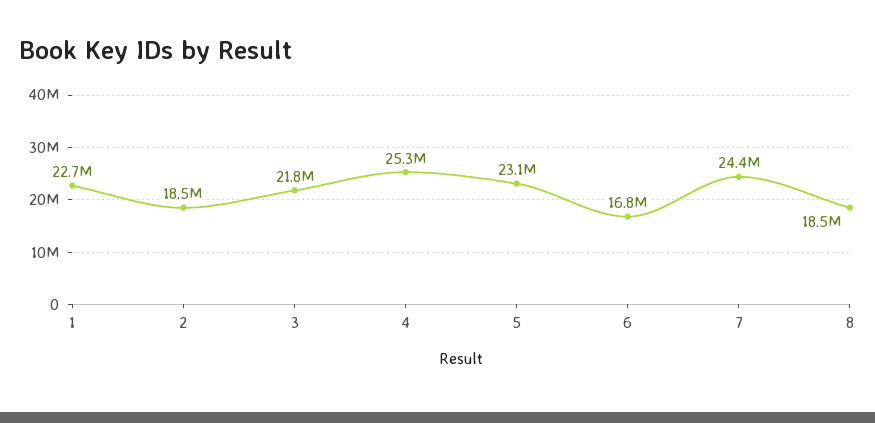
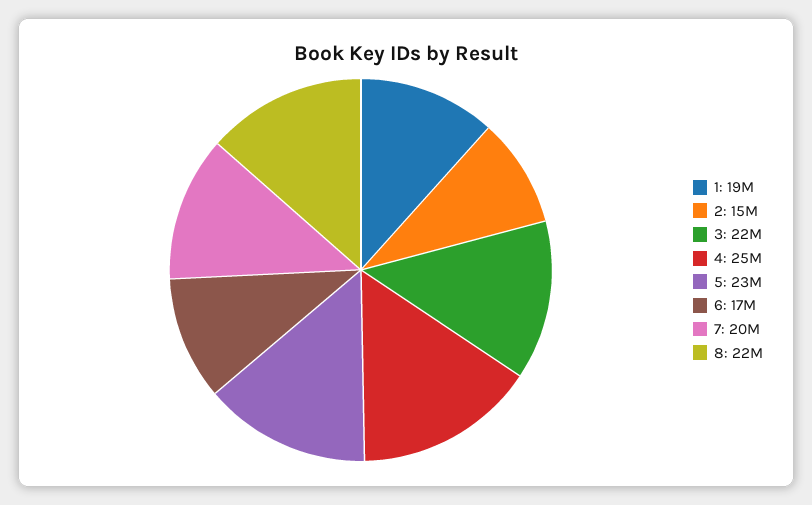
  {
-   "1": 22700000,
+   "1": 19000000,
-   "2": 18500000,
+   "2": 15000000,
    "3": 21800000,
    "4": 25300000,
    "5": 23100000,
    "6": 16800000,
-   "7": 24400000,
+   "7": 20000000,
-   "8": 18500000
+   "8": 22000000
  }

